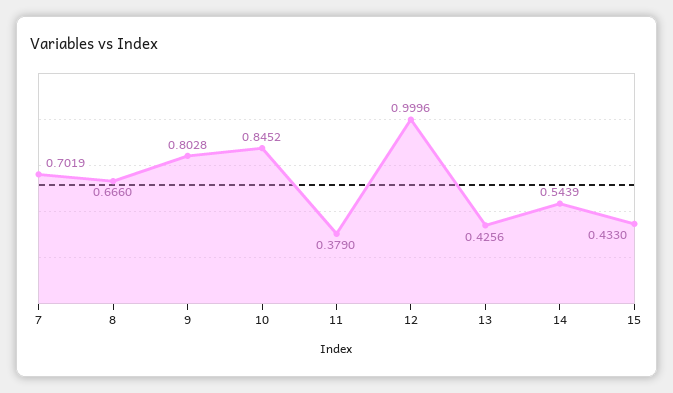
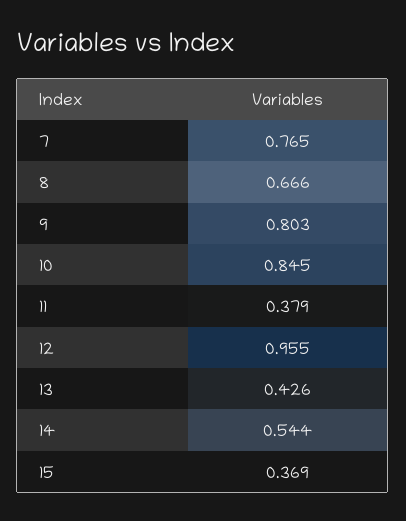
  {
-   "7": 0.7019,
+   "7": 0.765,
    "8": 0.666,
    "9": 0.8028,
    "10": 0.8452,
    "11": 0.379,
-   "12": 0.9996,
+   "12": 0.955,
    "13": 0.4256,
    "14": 0.5439,
-   "15": 0.433
+   "15": 0.369
  }

